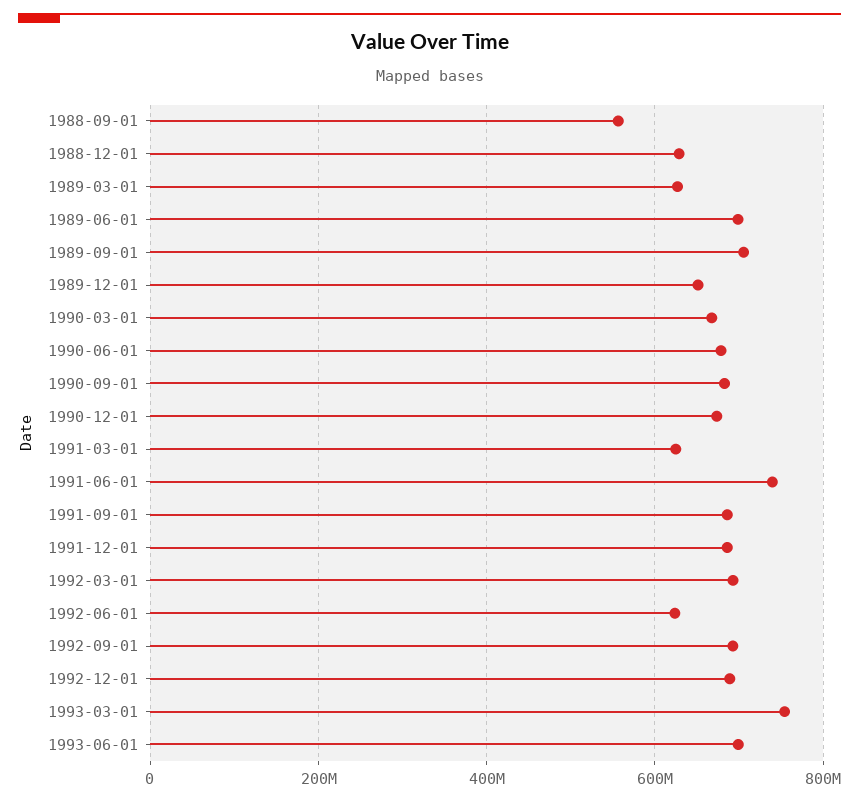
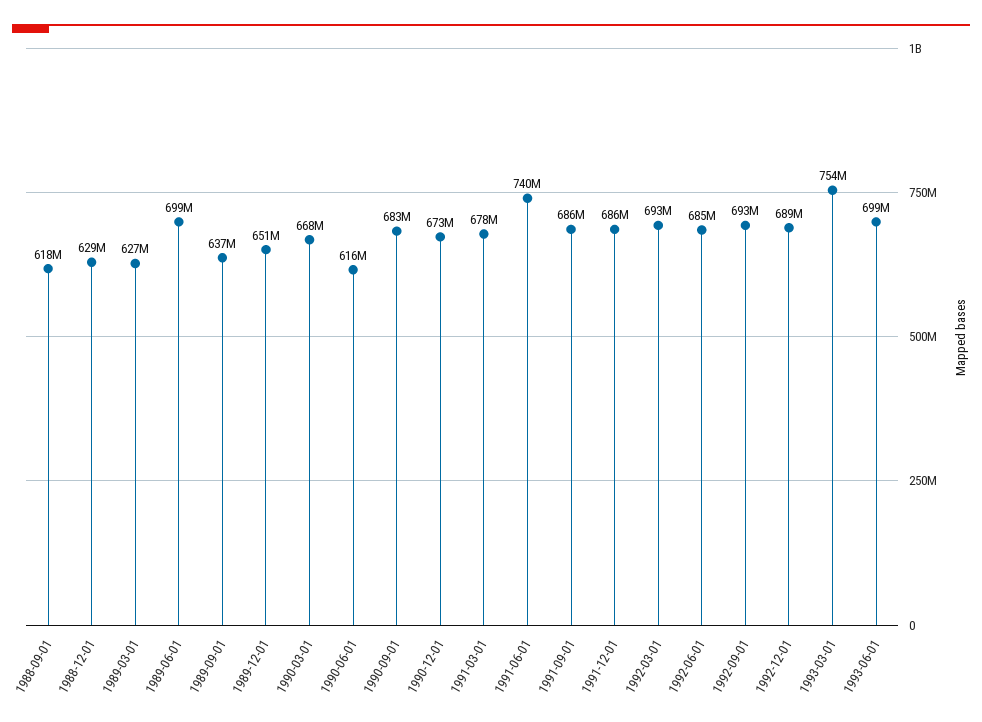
  {
-   "1988-09-01": 560000000,
+   "1988-09-01": 618000000,
    "1988-12-01": 629000000,
    "1989-03-01": 627000000,
    "1989-06-01": 699000000,
-   "1989-09-01": 700000000,
+   "1989-09-01": 637000000,
    "1989-12-01": 651000000,
    "1990-03-01": 668000000,
-   "1990-06-01": 680000000,
+   "1990-06-01": 616000000,
    "1990-09-01": 683000000,
    "1990-12-01": 673000000,
-   "1991-03-01": 620000000,
+   "1991-03-01": 678000000,
    "1991-06-01": 740000000,
    "1991-09-01": 686000000,
    "1991-12-01": 686000000,
    "1992-03-01": 693000000,
-   "1992-06-01": 620000000,
+   "1992-06-01": 685000000,
    "1992-09-01": 693000000,
    "1992-12-01": 689000000,
    "1993-03-01": 754000000,
    "1993-06-01": 699000000
  }

